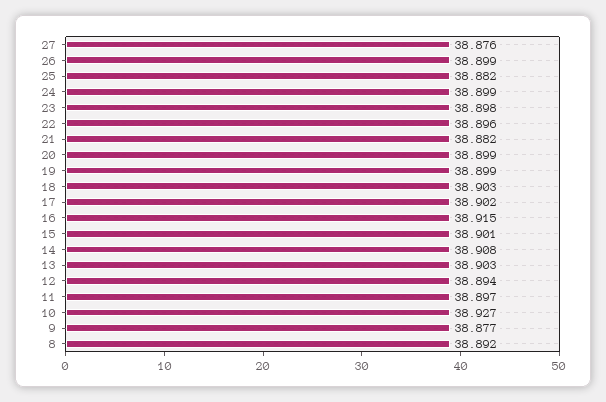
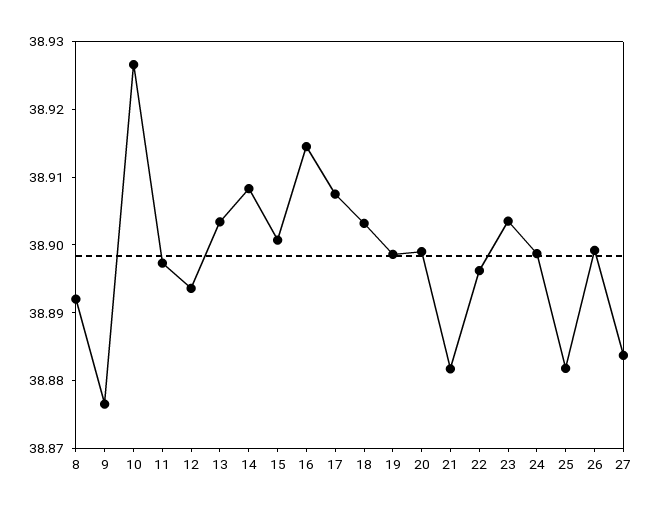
  {
-   "27": 38.876,
+   "27": 38.884,
    "26": 38.899,
    "25": 38.882,
    "24": 38.899,
-   "23": 38.898,
+   "23": 38.904,
    "22": 38.896,
    "21": 38.882,
    "20": 38.899,
    "19": 38.899,
    "18": 38.903,
-   "17": 38.902,
+   "17": 38.908,
    "16": 38.915,
    "15": 38.901,
    "14": 38.908,
    "13": 38.903,
    "12": 38.894,
    "11": 38.897,
    "10": 38.927,
    "9": 38.877,
    "8": 38.892
  }

